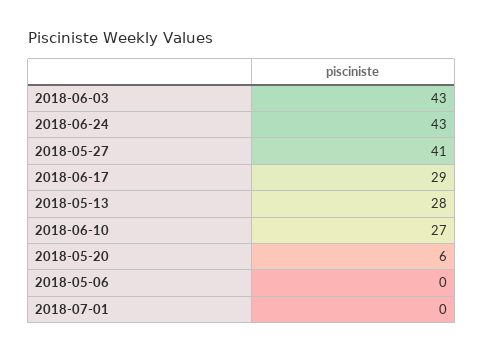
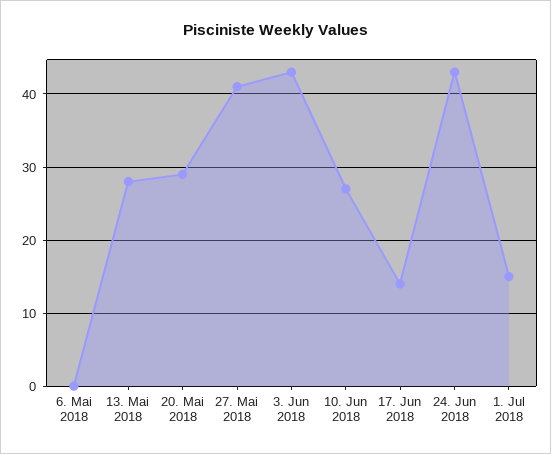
  {
    "2018-06-03": 43,
    "2018-06-24": 43,
    "2018-05-27": 41,
-   "2018-06-17": 29,
+   "2018-06-17": 14,
    "2018-05-13": 28,
    "2018-06-10": 27,
-   "2018-05-20": 6,
+   "2018-05-20": 29,
    "2018-05-06": 0,
-   "2018-07-01": 0
+   "2018-07-01": 15
  }

